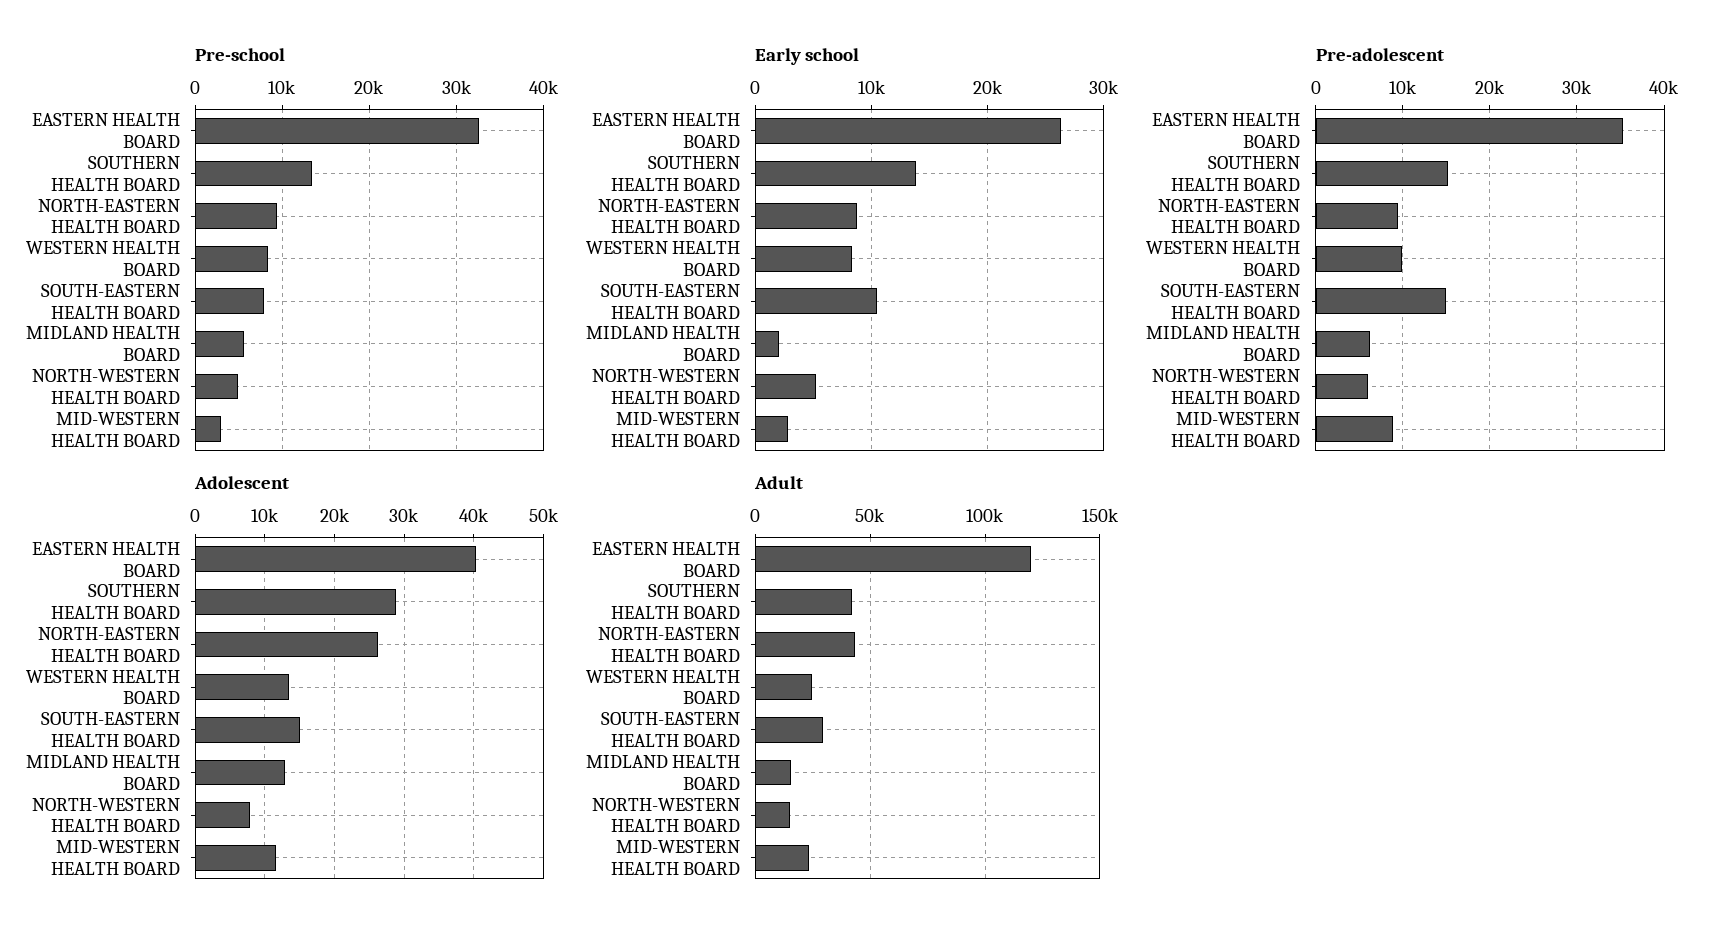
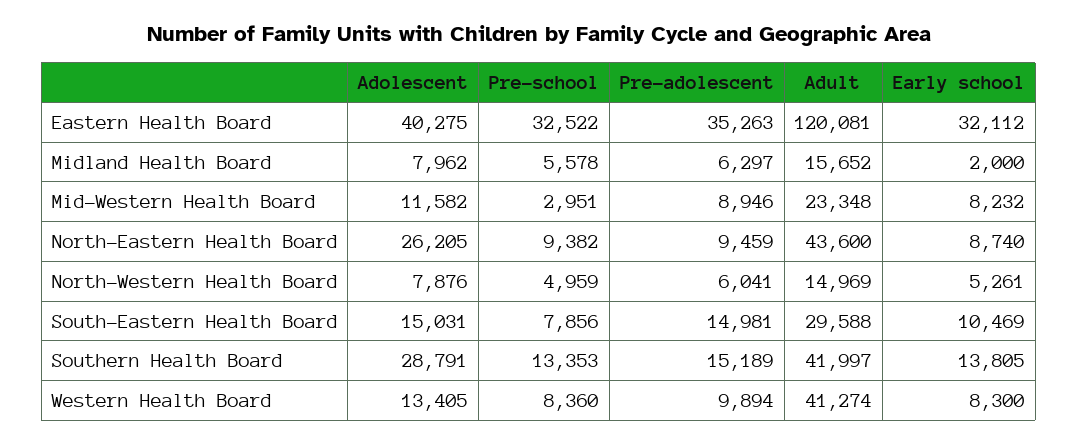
  {
    "Pre-school": {
      "EASTERN HEALTH BOARD": 32522,
      "SOUTHERN HEALTH BOARD": 13353,
      "NORTH-EASTERN HEALTH BOARD": 9382,
      "WESTERN HEALTH BOARD": 8360,
      "SOUTH-EASTERN HEALTH BOARD": 7856,
      "MIDLAND HEALTH BOARD": 5578,
      "NORTH-WESTERN HEALTH BOARD": 4959,
      "MID-WESTERN HEALTH BOARD": 2951
    },
    "Early school": {
-     "EASTERN HEALTH BOARD": 26000,
+     "EASTERN HEALTH BOARD": 32112,
      "SOUTHERN HEALTH BOARD": 13805,
      "NORTH-EASTERN HEALTH BOARD": 8740,
      "WESTERN HEALTH BOARD": 8300,
      "SOUTH-EASTERN HEALTH BOARD": 10469,
      "MIDLAND HEALTH BOARD": 2000,
      "NORTH-WESTERN HEALTH BOARD": 5261,
-     "MID-WESTERN HEALTH BOARD": 3000
+     "MID-WESTERN HEALTH BOARD": 8232
    },
    "Pre-adolescent": {
      "EASTERN HEALTH BOARD": 35263,
      "SOUTHERN HEALTH BOARD": 15189,
      "NORTH-EASTERN HEALTH BOARD": 9459,
      "WESTERN HEALTH BOARD": 9894,
      "SOUTH-EASTERN HEALTH BOARD": 14981,
      "MIDLAND HEALTH BOARD": 6297,
      "NORTH-WESTERN HEALTH BOARD": 6041,
      "MID-WESTERN HEALTH BOARD": 8946
    },
    "Adolescent": {
      "EASTERN HEALTH BOARD": 40275,
      "SOUTHERN HEALTH BOARD": 28791,
      "NORTH-EASTERN HEALTH BOARD": 26205,
      "WESTERN HEALTH BOARD": 13405,
      "SOUTH-EASTERN HEALTH BOARD": 15031,
-     "MIDLAND HEALTH BOARD": 13000,
+     "MIDLAND HEALTH BOARD": 7962,
      "NORTH-WESTERN HEALTH BOARD": 7876,
      "MID-WESTERN HEALTH BOARD": 11582
    },
    "Adult": {
      "EASTERN HEALTH BOARD": 120081,
      "SOUTHERN HEALTH BOARD": 41997,
      "NORTH-EASTERN HEALTH BOARD": 43600,
-     "WESTERN HEALTH BOARD": 25000,
+     "WESTERN HEALTH BOARD": 41274,
      "SOUTH-EASTERN HEALTH BOARD": 29588,
      "MIDLAND HEALTH BOARD": 15652,
      "NORTH-WESTERN HEALTH BOARD": 14969,
      "MID-WESTERN HEALTH BOARD": 23348
    }
  }

